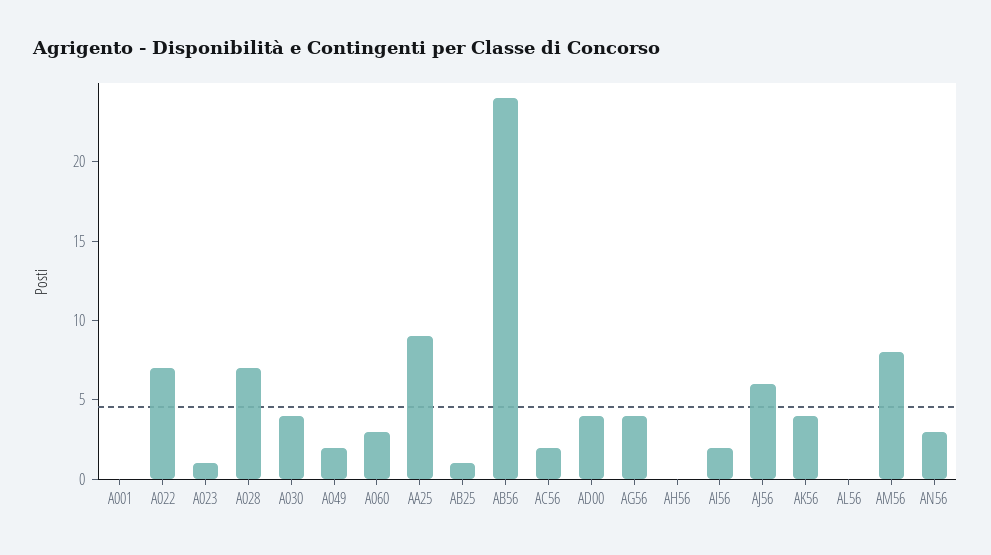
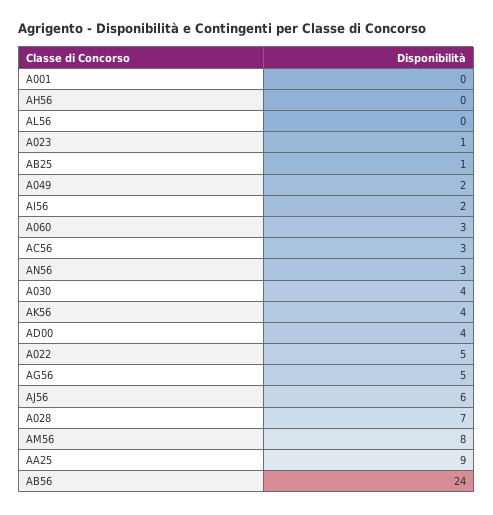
  {
    "A001": 0,
-   "A022": 7,
+   "A022": 5,
    "A023": 1,
    "A028": 7,
    "A030": 4,
    "A049": 2,
    "A060": 3,
    "AA25": 9,
    "AB25": 1,
    "AB56": 24,
-   "AC56": 2,
+   "AC56": 3,
    "AD00": 4,
-   "AG56": 4,
+   "AG56": 5,
    "AH56": 0,
    "AI56": 2,
    "AJ56": 6,
    "AK56": 4,
    "AL56": 0,
    "AM56": 8,
    "AN56": 3
  }

